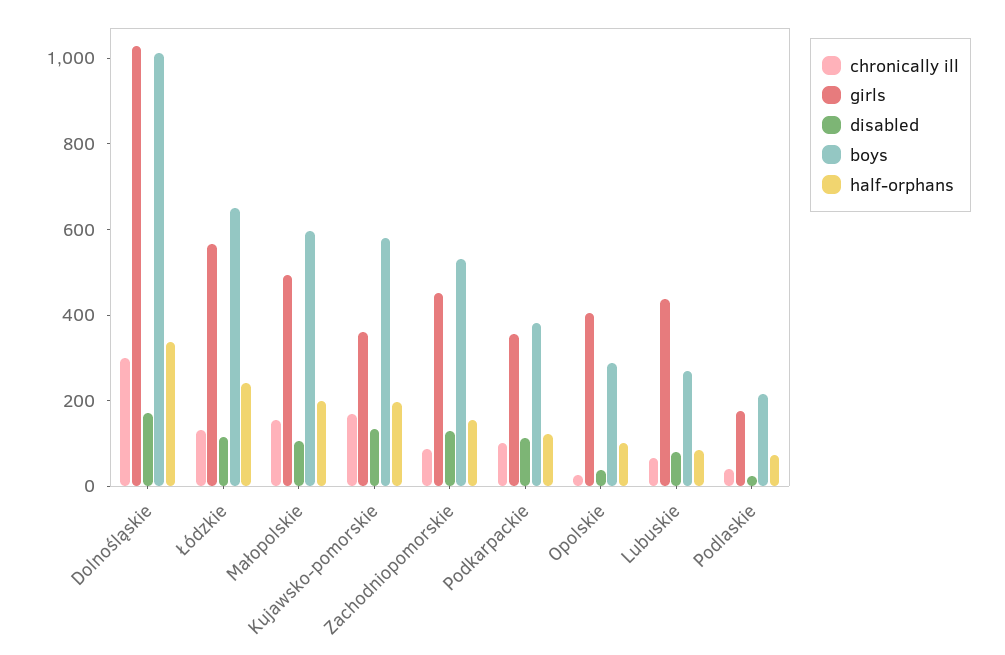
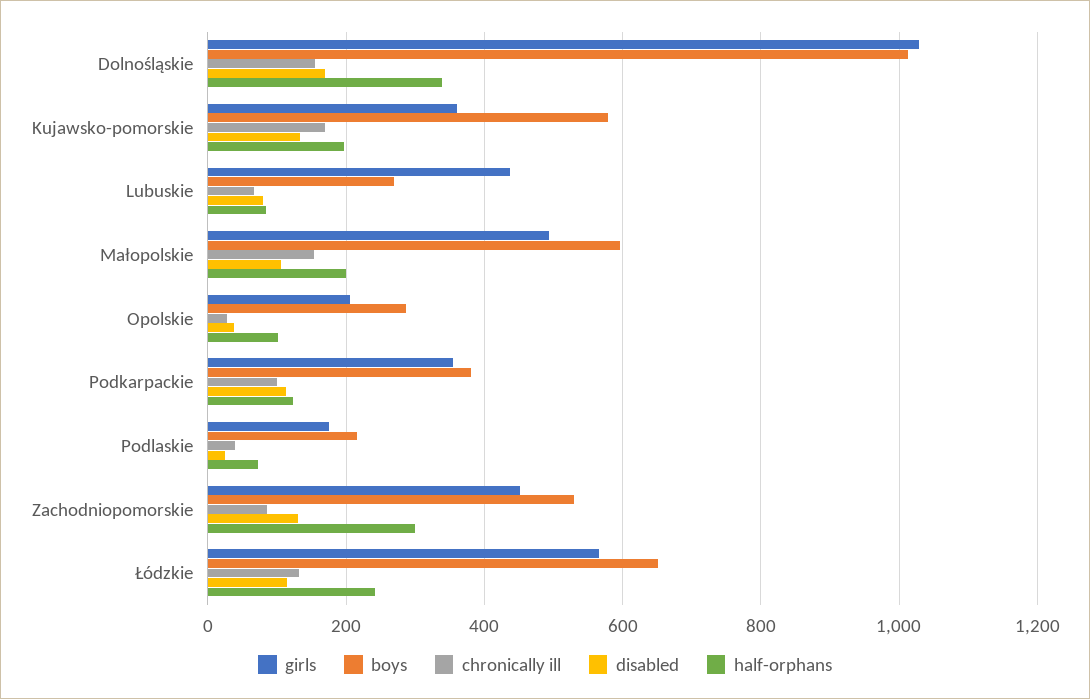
  {
    "chronically ill": {
-     "Dolnośląskie": 300,
+     "Dolnośląskie": 160,
      "Łódzkie": 140,
      "Małopolskie": 160,
      "Kujawsko-pomorskie": 160,
      "Zachodniopomorskie": 80,
      "Podkarpackie": 100,
      "Opolskie": 20,
      "Lubuskie": 60,
      "Podlaskie": 40
    },
    "girls": {
      "Dolnośląskie": 1020,
      "Łódzkie": 560,
      "Małopolskie": 500,
      "Kujawsko-pomorskie": 360,
      "Zachodniopomorskie": 460,
      "Podkarpackie": 360,
-     "Opolskie": 400,
+     "Opolskie": 200,
      "Lubuskie": 440,
      "Podlaskie": 180
    },
    "disabled": {
      "Dolnośląskie": 180,
      "Łódzkie": 120,
      "Małopolskie": 100,
      "Kujawsko-pomorskie": 140,
      "Zachodniopomorskie": 140,
      "Podkarpackie": 120,
      "Opolskie": 40,
      "Lubuskie": 80,
      "Podlaskie": 20
    },
    "boys": {
      "Dolnośląskie": 1020,
      "Łódzkie": 660,
      "Małopolskie": 600,
      "Kujawsko-pomorskie": 580,
      "Zachodniopomorskie": 540,
      "Podkarpackie": 380,
      "Opolskie": 280,
      "Lubuskie": 260,
      "Podlaskie": 220
    },
    "half-orphans": {
      "Dolnośląskie": 340,
      "Łódzkie": 240,
      "Małopolskie": 200,
      "Kujawsko-pomorskie": 200,
-     "Zachodniopomorskie": 150,
+     "Zachodniopomorskie": 300,
      "Podkarpackie": 120,
      "Opolskie": 100,
      "Lubuskie": 80,
      "Podlaskie": 80
    }
  }

